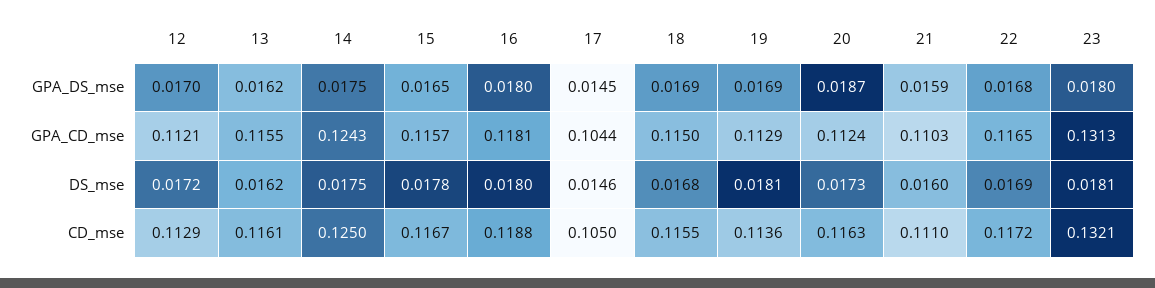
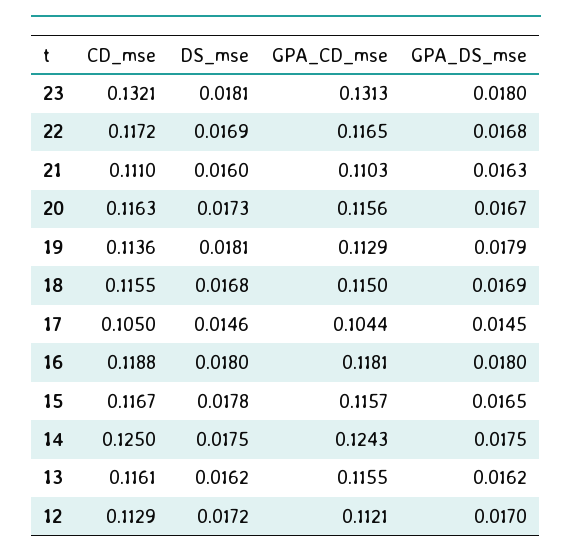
  {
    "12": {
      "GPA_DS_mse": 0.017,
      "GPA_CD_mse": 0.1121,
      "DS_mse": 0.0172,
      "CD_mse": 0.1129
    },
    "13": {
      "GPA_DS_mse": 0.0162,
      "GPA_CD_mse": 0.1155,
      "DS_mse": 0.0162,
      "CD_mse": 0.1161
    },
    "14": {
      "GPA_DS_mse": 0.0175,
      "GPA_CD_mse": 0.1243,
      "DS_mse": 0.0175,
      "CD_mse": 0.125
    },
    "15": {
      "GPA_DS_mse": 0.0165,
      "GPA_CD_mse": 0.1157,
      "DS_mse": 0.0178,
      "CD_mse": 0.1167
    },
    "16": {
      "GPA_DS_mse": 0.018,
      "GPA_CD_mse": 0.1181,
      "DS_mse": 0.018,
      "CD_mse": 0.1188
    },
    "17": {
      "GPA_DS_mse": 0.0145,
      "GPA_CD_mse": 0.1044,
      "DS_mse": 0.0146,
      "CD_mse": 0.105
    },
    "18": {
      "GPA_DS_mse": 0.0169,
      "GPA_CD_mse": 0.115,
      "DS_mse": 0.0168,
      "CD_mse": 0.1155
    },
    "19": {
-     "GPA_DS_mse": 0.0169,
+     "GPA_DS_mse": 0.0179,
      "GPA_CD_mse": 0.1129,
      "DS_mse": 0.0181,
      "CD_mse": 0.1136
    },
    "20": {
-     "GPA_DS_mse": 0.0187,
+     "GPA_DS_mse": 0.0167,
-     "GPA_CD_mse": 0.1124,
+     "GPA_CD_mse": 0.1156,
      "DS_mse": 0.0173,
      "CD_mse": 0.1163
    },
    "21": {
-     "GPA_DS_mse": 0.0159,
+     "GPA_DS_mse": 0.0163,
      "GPA_CD_mse": 0.1103,
      "DS_mse": 0.016,
      "CD_mse": 0.111
    },
    "22": {
      "GPA_DS_mse": 0.0168,
      "GPA_CD_mse": 0.1165,
      "DS_mse": 0.0169,
      "CD_mse": 0.1172
    },
    "23": {
      "GPA_DS_mse": 0.018,
      "GPA_CD_mse": 0.1313,
      "DS_mse": 0.0181,
      "CD_mse": 0.1321
    }
  }

